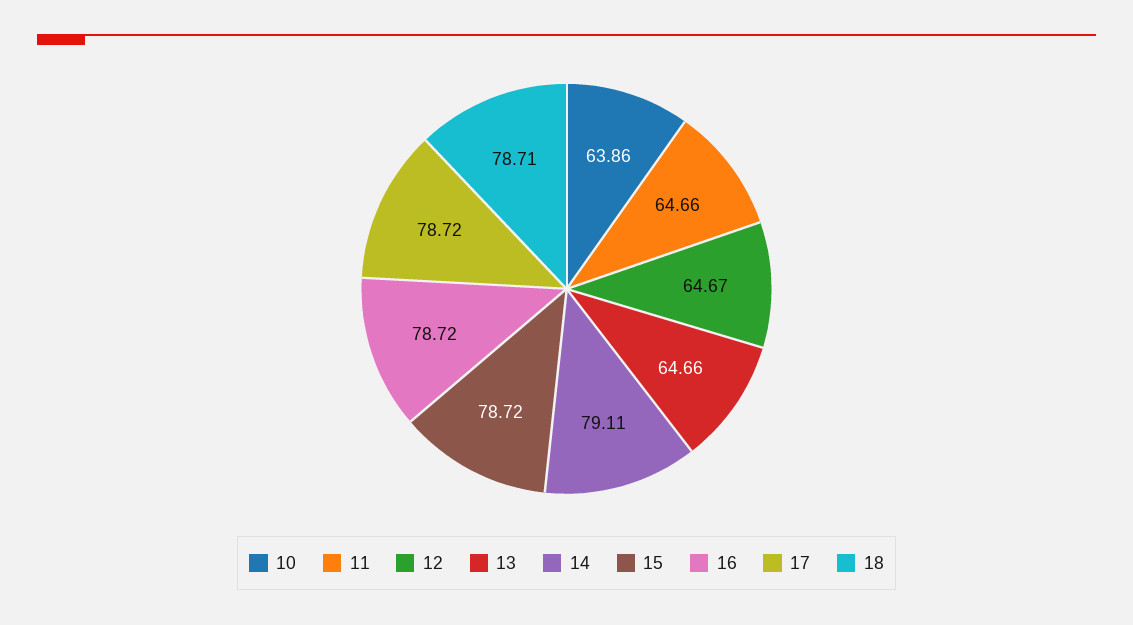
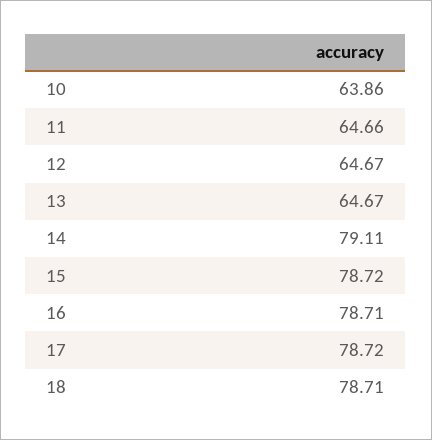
  {
    "10": 63.86,
    "11": 64.66,
    "12": 64.67,
-   "13": 64.66,
+   "13": 64.67,
    "14": 79.11,
    "15": 78.72,
-   "16": 78.72,
+   "16": 78.71,
    "17": 78.72,
    "18": 78.71
  }

